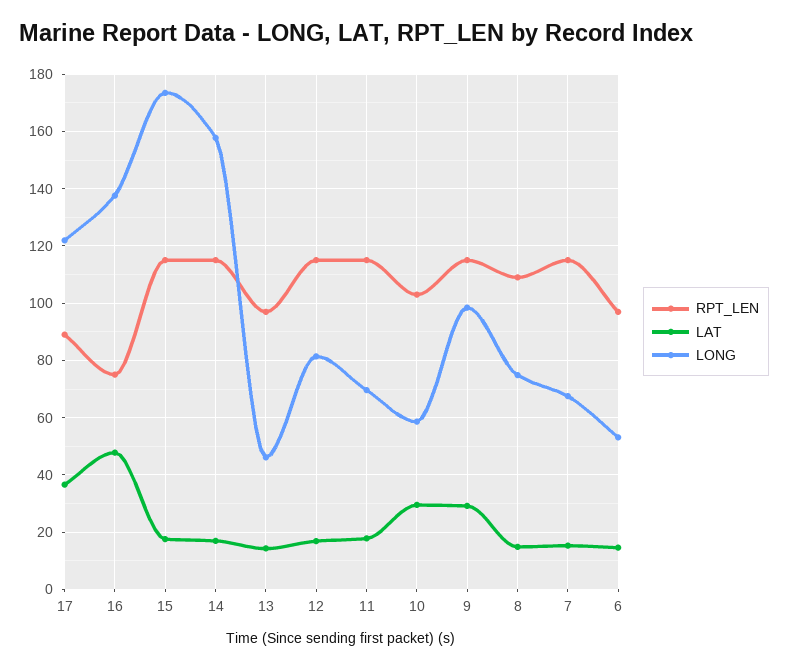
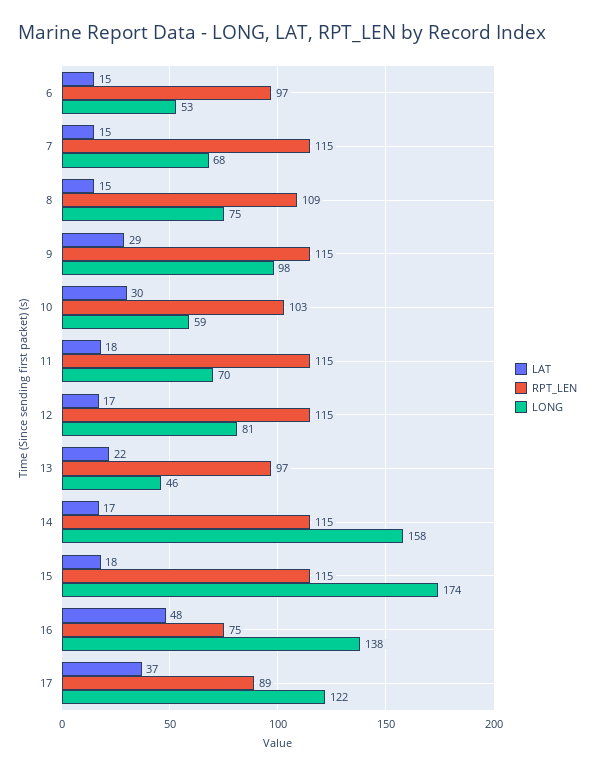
  {
    "RPT_LEN": {
      "17": 89,
      "16": 75,
      "15": 115,
      "14": 115,
      "13": 97,
      "12": 115,
      "11": 115,
      "10": 103,
      "9": 115,
      "8": 109,
      "7": 115,
      "6": 97
    },
    "LAT": {
      "17": 37,
      "16": 48,
      "15": 18,
      "14": 17,
-     "13": 15,
+     "13": 22,
      "12": 17,
      "11": 18,
      "10": 30,
      "9": 29,
      "8": 15,
      "7": 15,
      "6": 15
    },
    "LONG": {
      "17": 122,
      "16": 138,
      "15": 174,
      "14": 158,
      "13": 46,
      "12": 81,
      "11": 70,
      "10": 59,
      "9": 98,
      "8": 75,
      "7": 68,
      "6": 53
    }
  }

